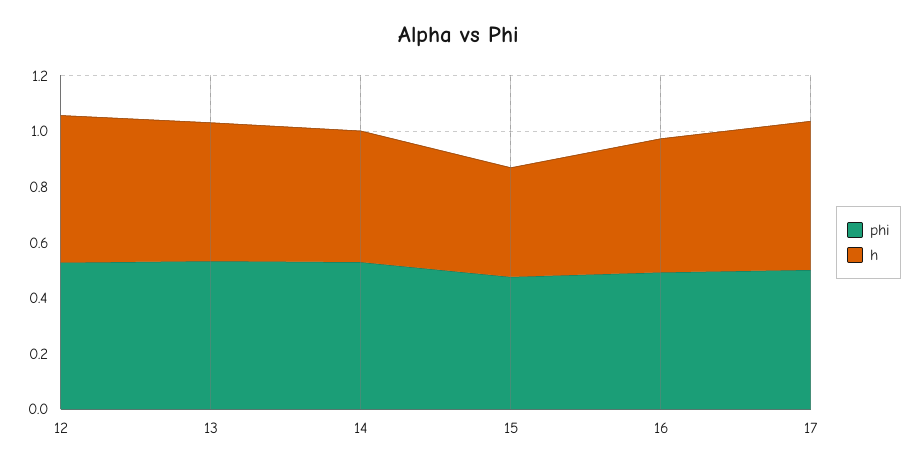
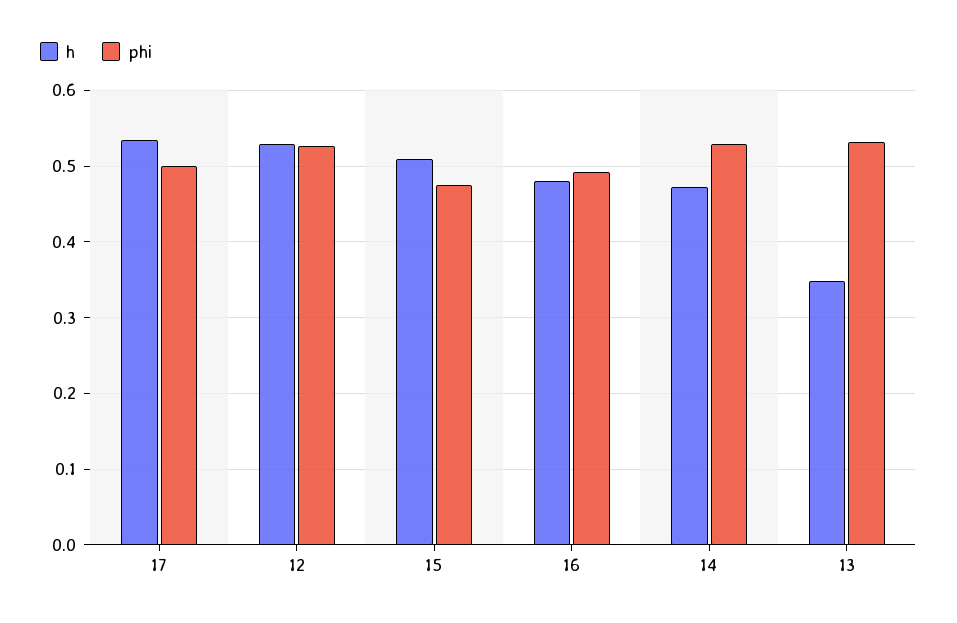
  {
    "phi": {
      "12": 0.53,
      "13": 0.53,
      "14": 0.53,
      "15": 0.48,
      "16": 0.49,
      "17": 0.5
    },
    "h": {
      "12": 0.53,
-     "13": 0.5,
+     "13": 0.35,
      "14": 0.47,
-     "15": 0.4,
+     "15": 0.51,
      "16": 0.48,
      "17": 0.54
    }
  }

